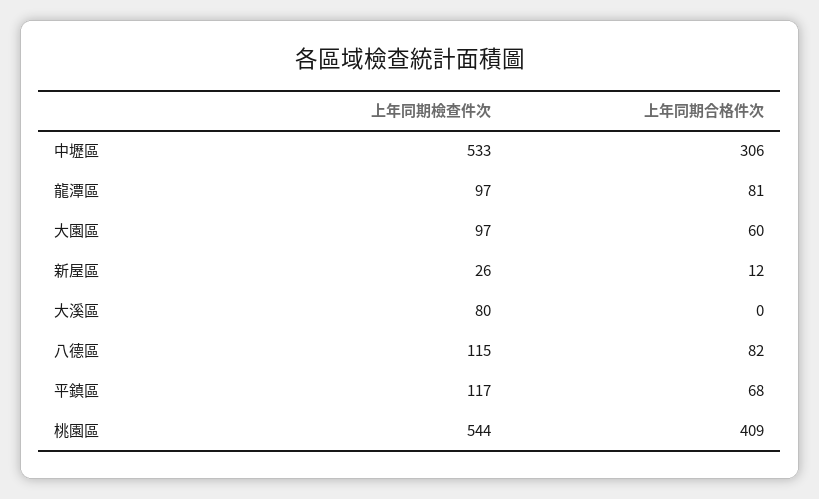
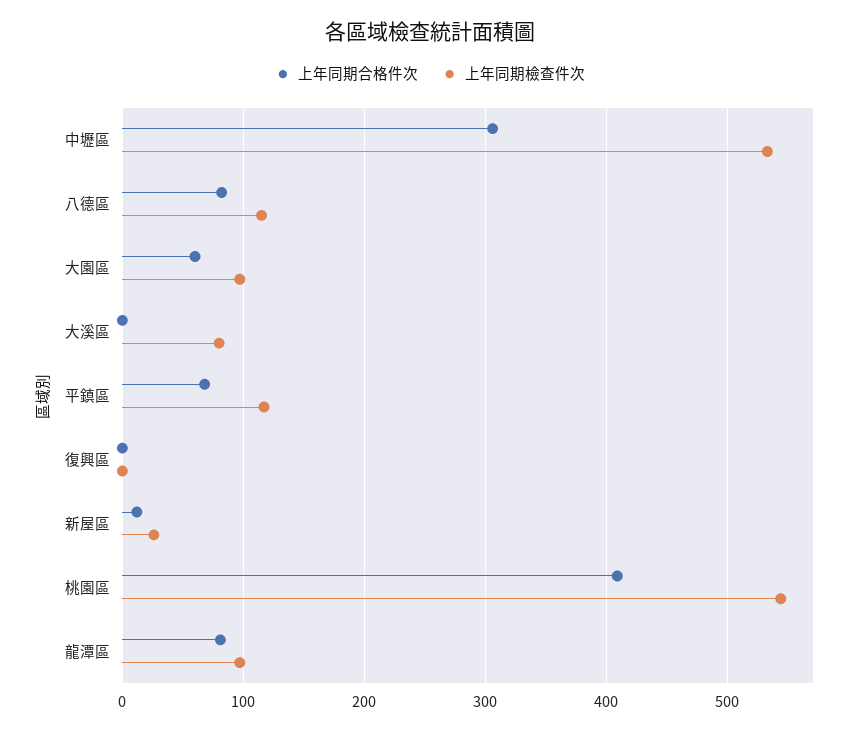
  {
    "上年同期檢查件次": {
      "中壢區": 533,
      "龍潭區": 97,
      "大園區": 97,
      "新屋區": 26,
      "大溪區": 80,
      "八德區": 115,
      "平鎮區": 117,
-     "桃園區": 544
+     "桃園區": 544,
+     "復興區": 0
    },
    "上年同期合格件次": {
      "中壢區": 306,
      "龍潭區": 81,
      "大園區": 60,
      "新屋區": 12,
      "大溪區": 0,
      "八德區": 82,
      "平鎮區": 68,
-     "桃園區": 409
+     "桃園區": 409,
+     "復興區": 0
    }
  }

